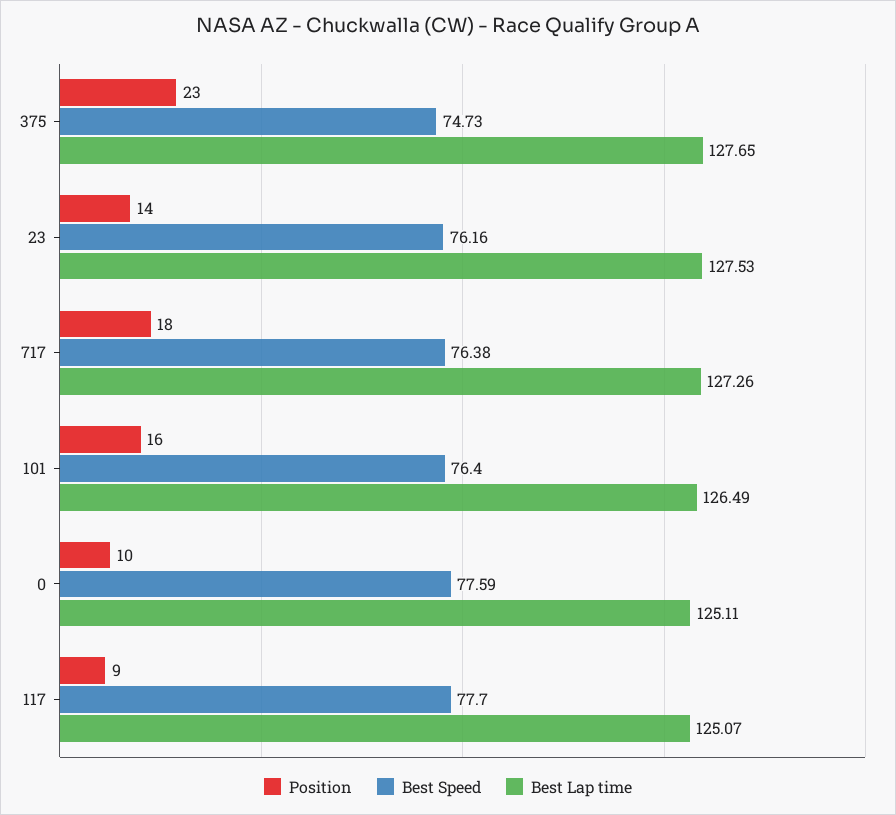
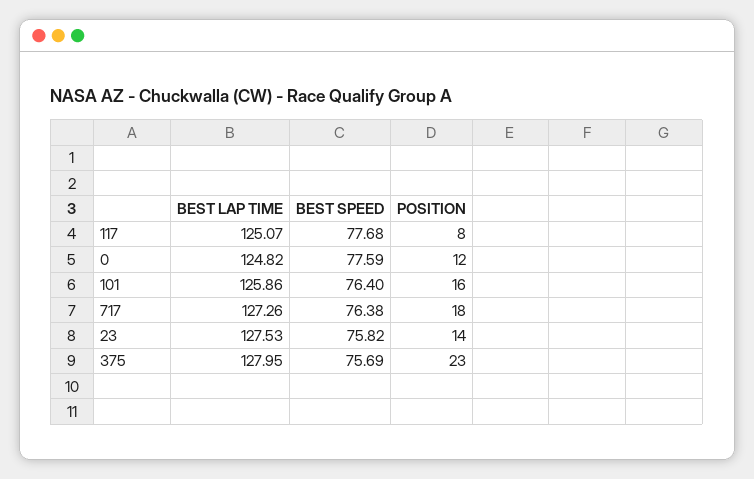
  {
    "Position": {
      "375": 23,
      "23": 14,
      "717": 18,
      "101": 16,
-     "0": 10,
+     "0": 12,
-     "117": 9
+     "117": 8
    },
    "Best Speed": {
-     "375": 74.73,
+     "375": 75.69,
-     "23": 76.16,
+     "23": 75.82,
      "717": 76.38,
      "101": 76.4,
      "0": 77.59,
-     "117": 77.7
+     "117": 77.68
    },
    "Best Lap time": {
-     "375": 127.65,
+     "375": 127.95,
      "23": 127.53,
      "717": 127.26,
-     "101": 126.49,
+     "101": 125.86,
-     "0": 125.11,
+     "0": 124.82,
      "117": 125.07
    }
  }

